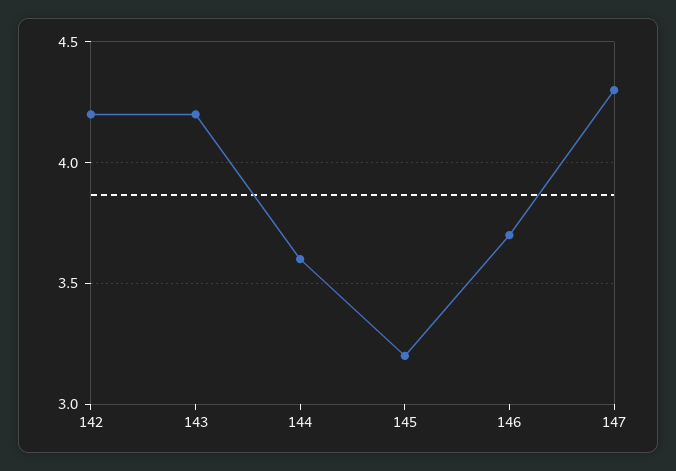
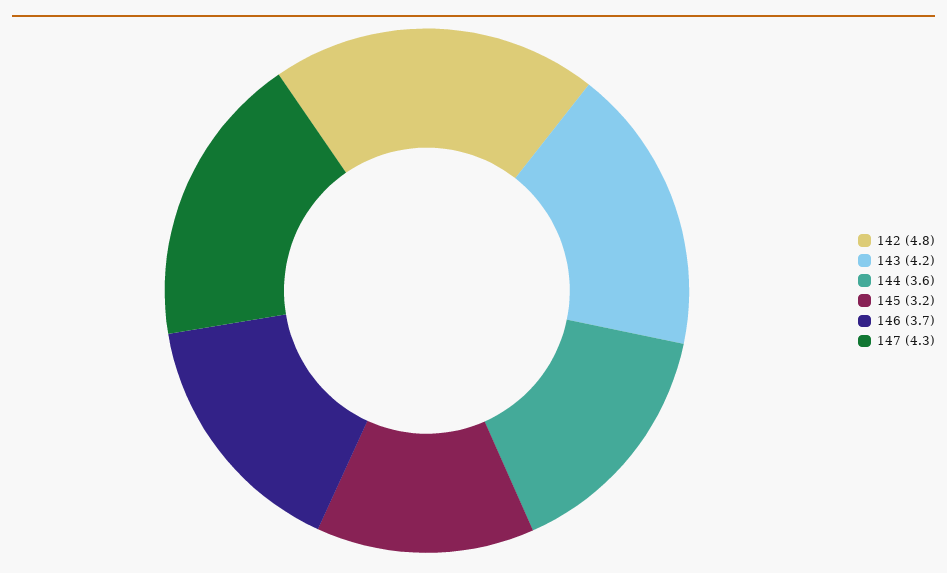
  {
-   "142": 4.2,
+   "142": 4.8,
    "143": 4.2,
    "144": 3.6,
    "145": 3.2,
    "146": 3.7,
    "147": 4.3
  }

